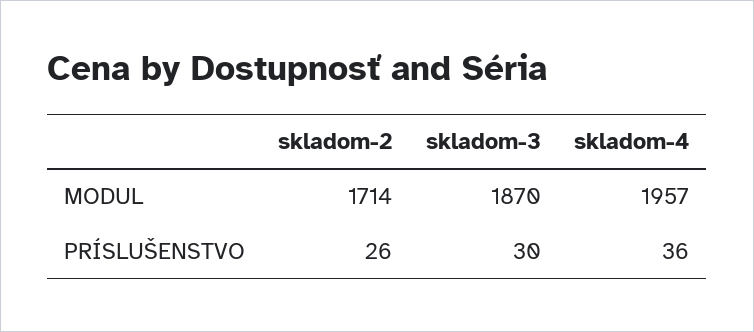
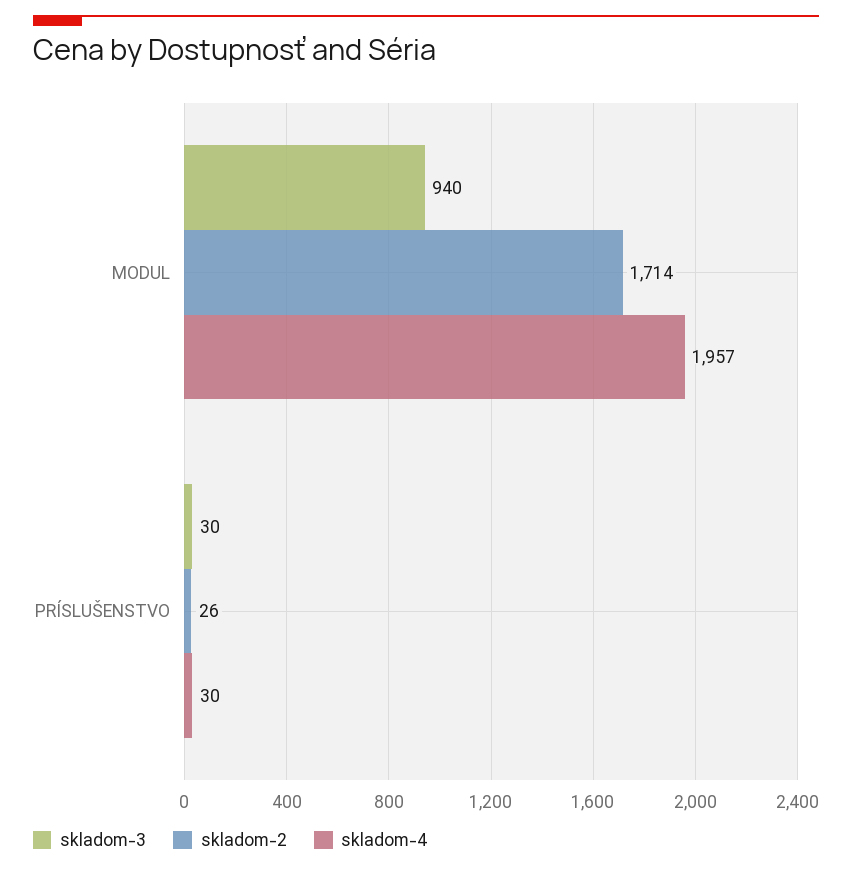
  {
    "skladom-2": {
      "MODUL": 1714,
      "PRÍSLUŠENSTVO": 26
    },
    "skladom-3": {
-     "MODUL": 1870,
+     "MODUL": 940,
      "PRÍSLUŠENSTVO": 30
    },
    "skladom-4": {
      "MODUL": 1957,
-     "PRÍSLUŠENSTVO": 36
+     "PRÍSLUŠENSTVO": 30
    }
  }

